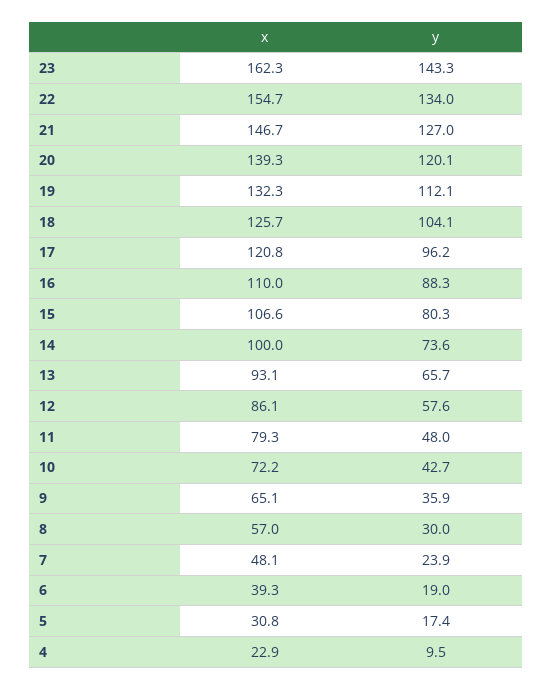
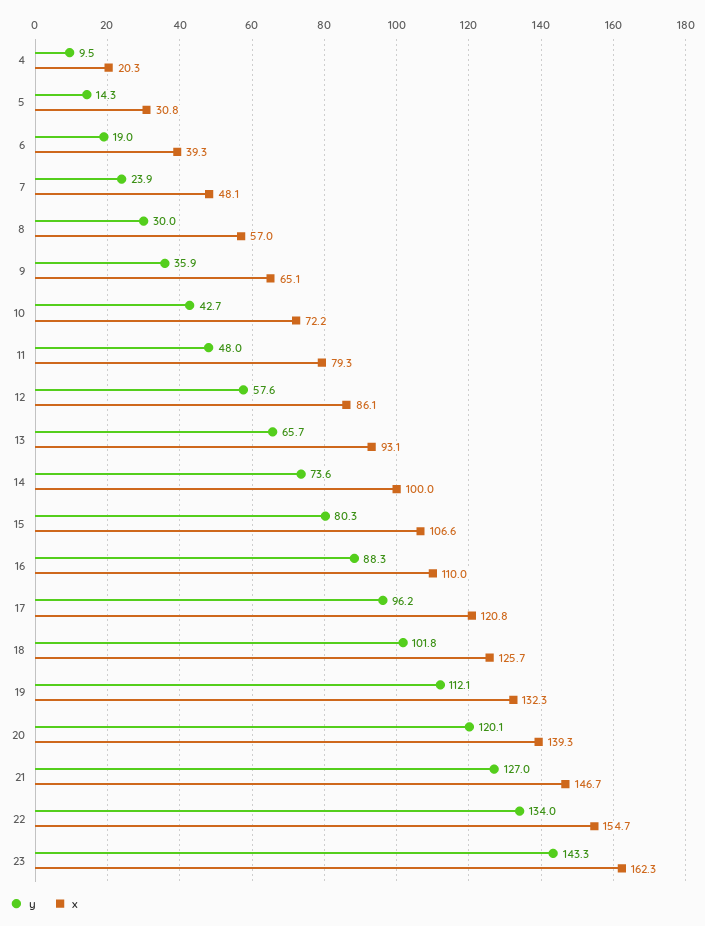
  {
    "x": {
      "23": 162.3,
      "22": 154.7,
      "21": 146.7,
      "20": 139.3,
      "19": 132.3,
      "18": 125.7,
      "17": 120.8,
      "16": 110,
      "15": 106.6,
      "14": 100,
      "13": 93.1,
      "12": 86.1,
      "11": 79.3,
      "10": 72.2,
      "9": 65.1,
      "8": 57,
      "7": 48.1,
      "6": 39.3,
      "5": 30.8,
-     "4": 22.9
+     "4": 20.3
    },
    "y": {
      "23": 143.3,
      "22": 134,
      "21": 127,
      "20": 120.1,
      "19": 112.1,
-     "18": 104.1,
+     "18": 101.8,
      "17": 96.2,
      "16": 88.3,
      "15": 80.3,
      "14": 73.6,
      "13": 65.7,
      "12": 57.6,
      "11": 48,
      "10": 42.7,
      "9": 35.9,
      "8": 30,
      "7": 23.9,
      "6": 19,
-     "5": 17.4,
+     "5": 14.3,
      "4": 9.5
    }
  }

